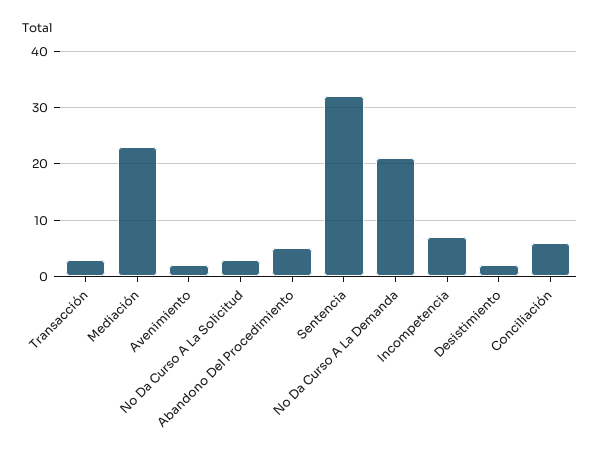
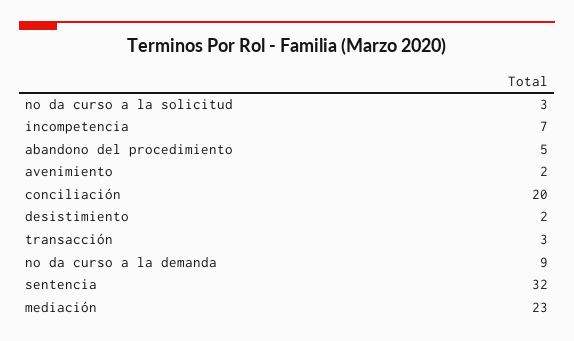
  {
    "Transacción": 3,
    "Mediación": 23,
    "Avenimiento": 2,
    "No Da Curso A La Solicitud": 3,
    "Abandono Del Procedimiento": 5,
    "Sentencia": 32,
-   "No Da Curso A La Demanda": 20,
+   "No Da Curso A La Demanda": 9,
    "Incompetencia": 7,
    "Desistimiento": 2,
-   "Conciliación": 5
+   "Conciliación": 20
  }

